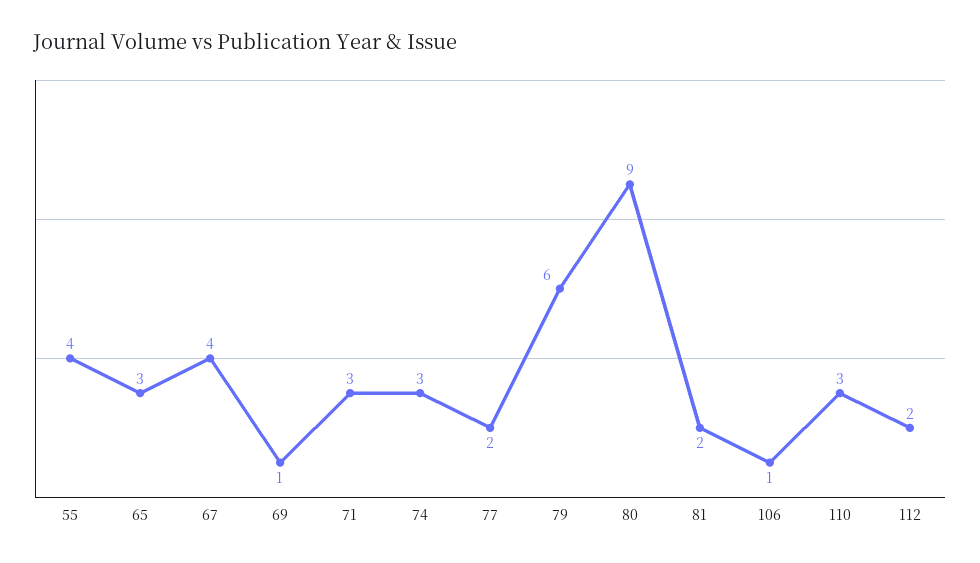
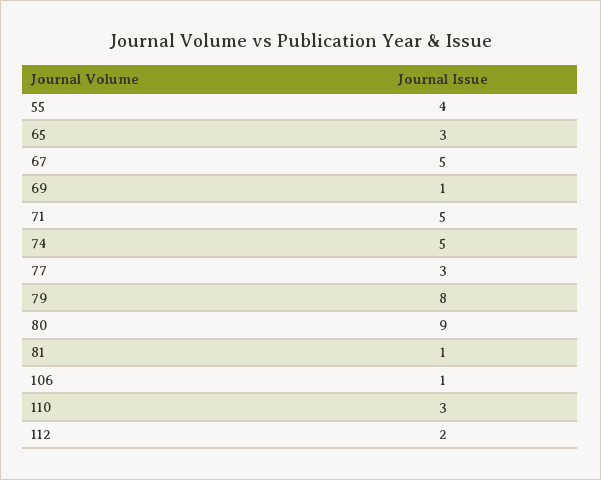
  {
    "55": 4,
    "65": 3,
-   "67": 4,
+   "67": 5,
    "69": 1,
-   "71": 3,
+   "71": 5,
-   "74": 3,
+   "74": 5,
-   "77": 2,
+   "77": 3,
-   "79": 6,
+   "79": 8,
    "80": 9,
-   "81": 2,
+   "81": 1,
    "106": 1,
    "110": 3,
    "112": 2
  }

